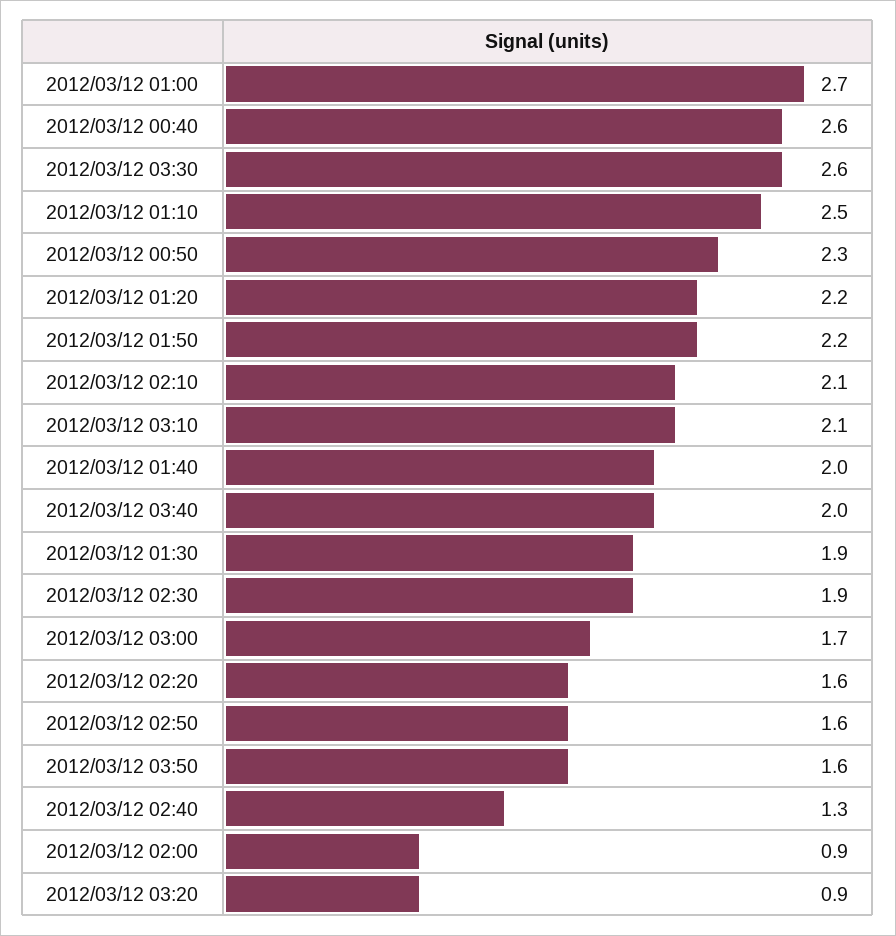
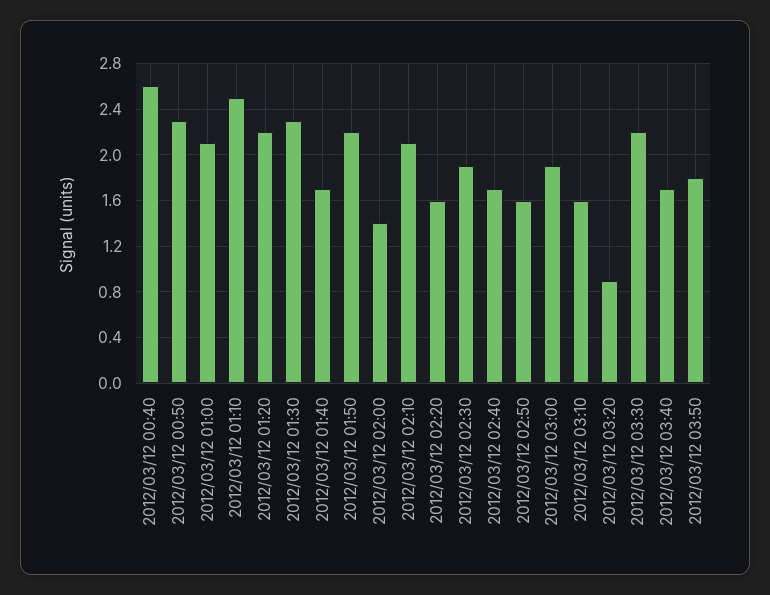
  {
-   "2012/03/12 01:00": 2.7,
+   "2012/03/12 01:00": 2.1,
    "2012/03/12 00:40": 2.6,
-   "2012/03/12 03:30": 2.6,
+   "2012/03/12 03:30": 2.2,
    "2012/03/12 01:10": 2.5,
    "2012/03/12 00:50": 2.3,
    "2012/03/12 01:20": 2.2,
    "2012/03/12 01:50": 2.2,
    "2012/03/12 02:10": 2.1,
-   "2012/03/12 03:10": 2.1,
+   "2012/03/12 03:10": 1.6,
-   "2012/03/12 01:40": 2,
+   "2012/03/12 01:40": 1.7,
-   "2012/03/12 03:40": 2,
+   "2012/03/12 03:40": 1.7,
-   "2012/03/12 01:30": 1.9,
+   "2012/03/12 01:30": 2.3,
    "2012/03/12 02:30": 1.9,
-   "2012/03/12 03:00": 1.7,
+   "2012/03/12 03:00": 1.9,
    "2012/03/12 02:20": 1.6,
    "2012/03/12 02:50": 1.6,
-   "2012/03/12 03:50": 1.6,
+   "2012/03/12 03:50": 1.8,
-   "2012/03/12 02:40": 1.3,
+   "2012/03/12 02:40": 1.7,
-   "2012/03/12 02:00": 0.9,
+   "2012/03/12 02:00": 1.4,
    "2012/03/12 03:20": 0.9
  }

